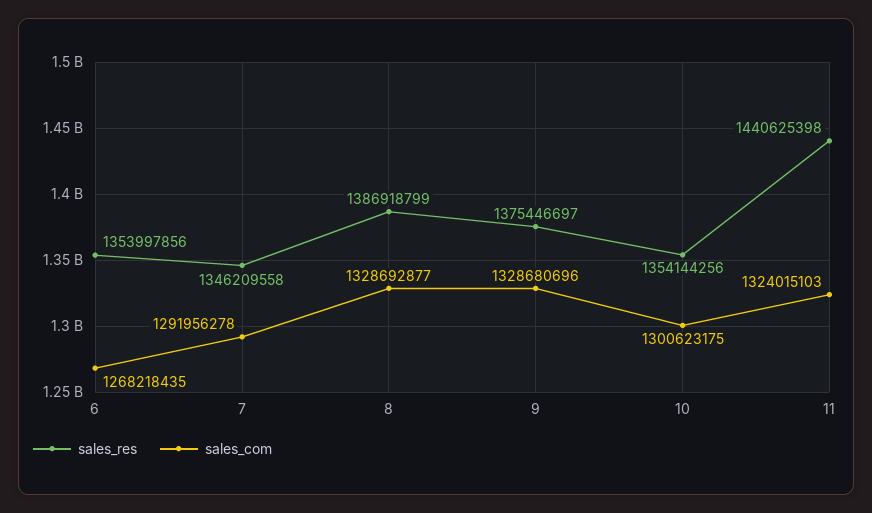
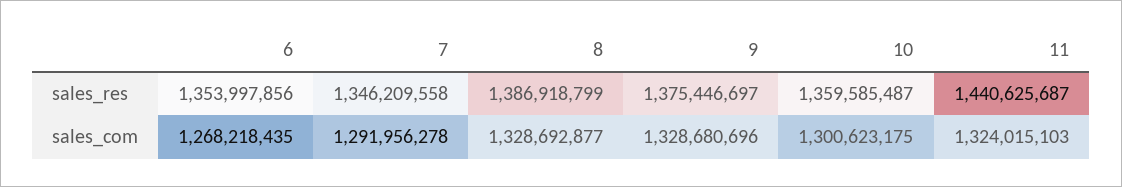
  {
    "sales_res": {
      "6": 1353997856,
      "7": 1346209558,
      "8": 1386918799,
      "9": 1375446697,
-     "10": 1354144256,
+     "10": 1359585487,
-     "11": 1440625398
+     "11": 1440625687
    },
    "sales_com": {
      "6": 1268218435,
      "7": 1291956278,
      "8": 1328692877,
      "9": 1328680696,
      "10": 1300623175,
      "11": 1324015103
    }
  }

